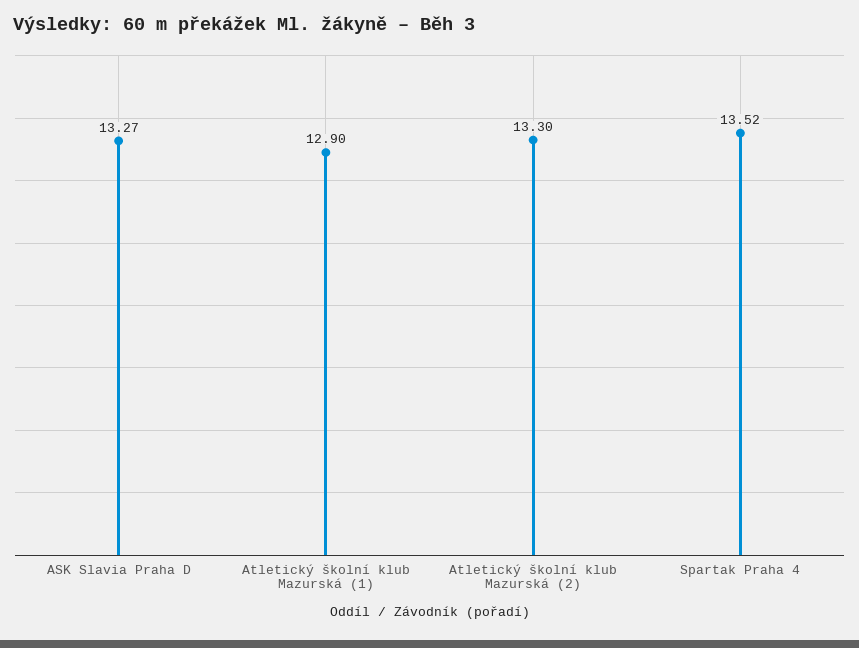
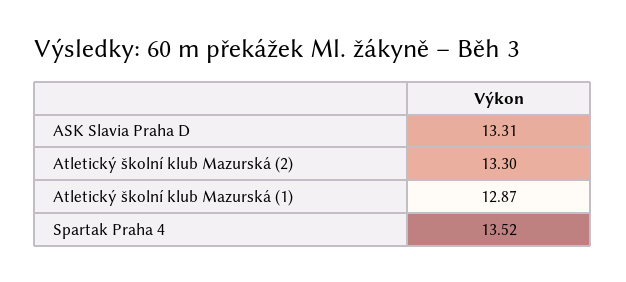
  {
-   "ASK Slavia Praha D": 13.27,
+   "ASK Slavia Praha D": 13.31,
-   "Atletický školní klub Mazurská (1)": 12.9,
+   "Atletický školní klub Mazurská (1)": 12.87,
    "Atletický školní klub Mazurská (2)": 13.3,
    "Spartak Praha 4": 13.52
  }

